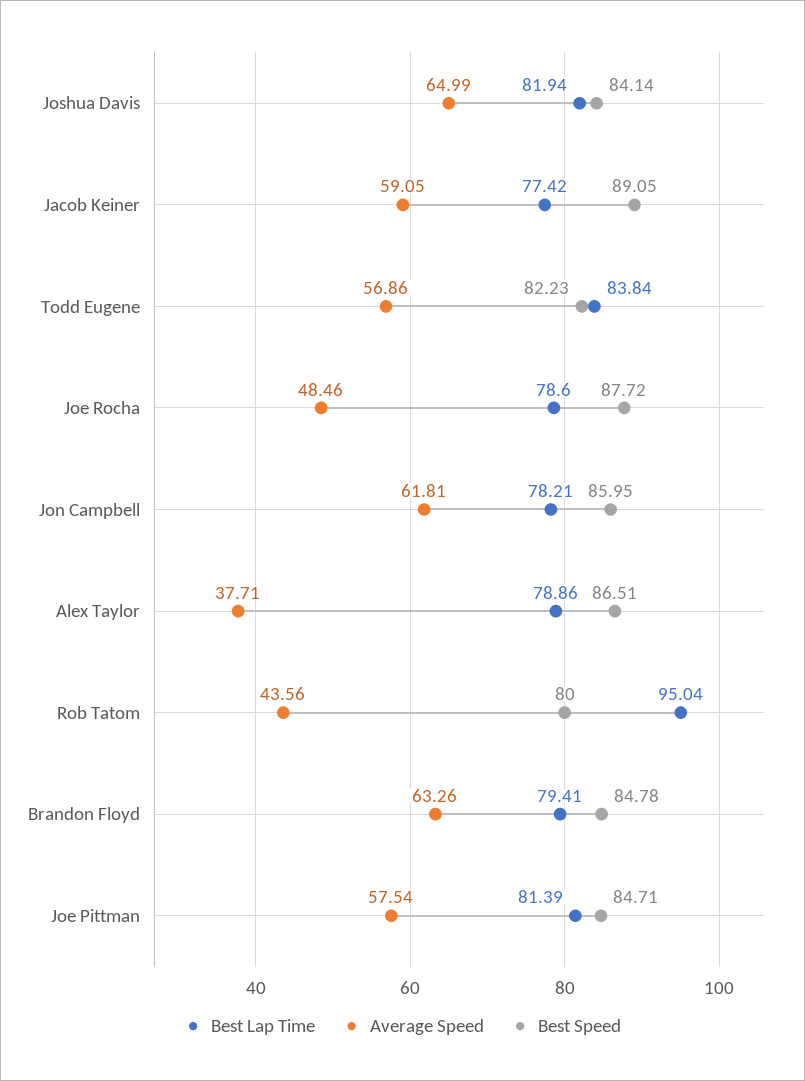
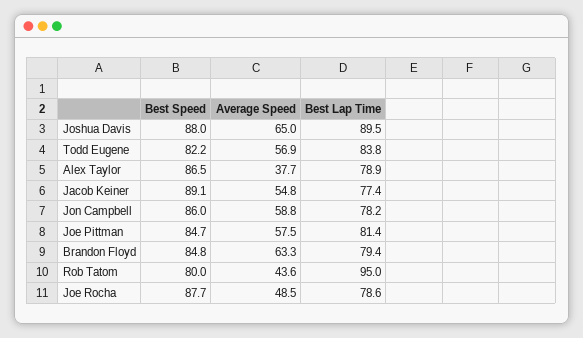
  {
    "Best Lap Time": {
-     "Joshua Davis": 81.94,
+     "Joshua Davis": 89.5,
      "Jacob Keiner": 77.42,
      "Todd Eugene": 83.84,
      "Joe Rocha": 78.6,
      "Jon Campbell": 78.21,
      "Alex Taylor": 78.86,
      "Rob Tatom": 95.04,
      "Brandon Floyd": 79.41,
      "Joe Pittman": 81.39
    },
    "Average Speed": {
      "Joshua Davis": 64.99,
-     "Jacob Keiner": 59.05,
+     "Jacob Keiner": 54.8,
      "Todd Eugene": 56.86,
      "Joe Rocha": 48.46,
-     "Jon Campbell": 61.81,
+     "Jon Campbell": 58.8,
      "Alex Taylor": 37.71,
      "Rob Tatom": 43.56,
      "Brandon Floyd": 63.26,
      "Joe Pittman": 57.54
    },
    "Best Speed": {
-     "Joshua Davis": 84.14,
+     "Joshua Davis": 88,
      "Jacob Keiner": 89.05,
      "Todd Eugene": 82.23,
      "Joe Rocha": 87.72,
      "Jon Campbell": 85.95,
      "Alex Taylor": 86.51,
      "Rob Tatom": 80,
      "Brandon Floyd": 84.78,
      "Joe Pittman": 84.71
    }
  }

